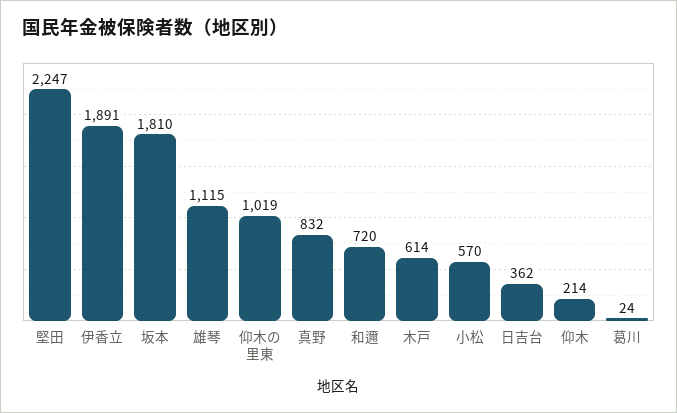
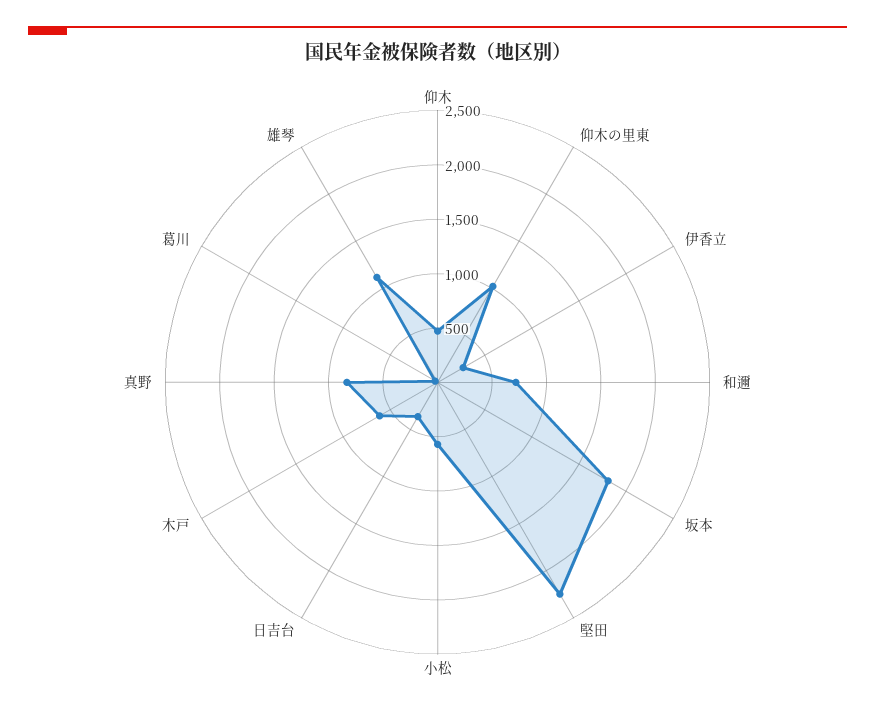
  {
    "堅田": 2247,
-   "伊香立": 1891,
+   "伊香立": 300,
    "坂本": 1810,
    "雄琴": 1115,
    "仰木の里東": 1019,
    "真野": 832,
    "和邇": 720,
    "木戸": 614,
    "小松": 570,
    "日吉台": 362,
-   "仰木": 214,
+   "仰木": 500,
    "葛川": 24
  }

